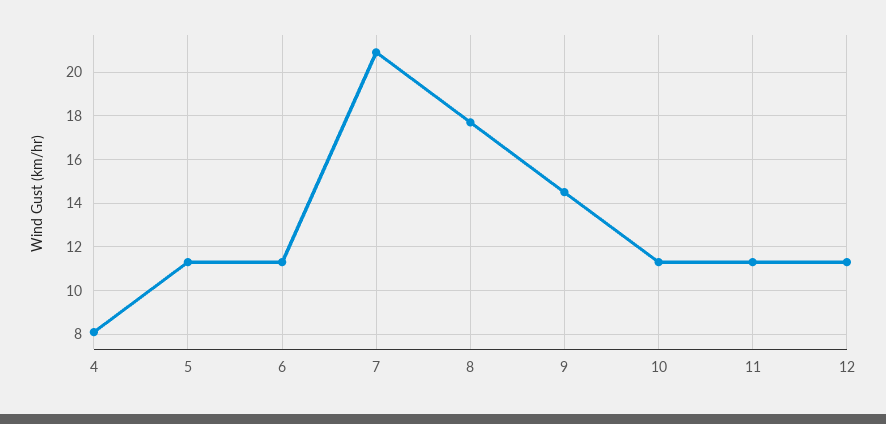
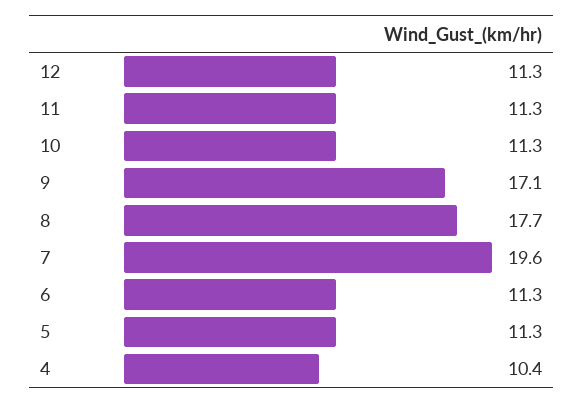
  {
-   "4": 8,
+   "4": 10.4,
    "5": 11.3,
    "6": 11.3,
-   "7": 21,
+   "7": 19.6,
    "8": 17.7,
-   "9": 14.5,
+   "9": 17.1,
    "10": 11.3,
    "11": 11.3,
    "12": 11.3
  }

